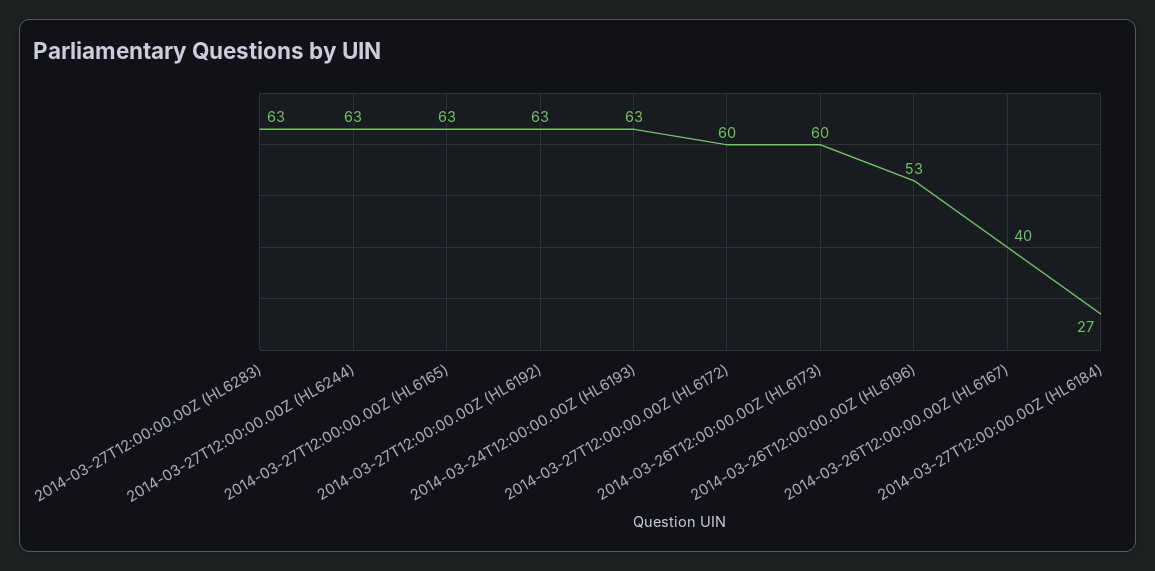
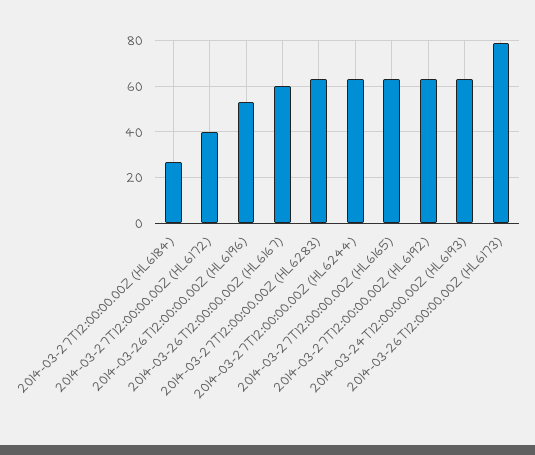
  {
    "2014-03-27T12:00:00.00Z (HL6283)": 63,
    "2014-03-27T12:00:00.00Z (HL6244)": 63,
    "2014-03-27T12:00:00.00Z (HL6165)": 63,
    "2014-03-27T12:00:00.00Z (HL6192)": 63,
    "2014-03-24T12:00:00.00Z (HL6193)": 63,
-   "2014-03-27T12:00:00.00Z (HL6172)": 60,
+   "2014-03-27T12:00:00.00Z (HL6172)": 40,
-   "2014-03-26T12:00:00.00Z (HL6173)": 60,
+   "2014-03-26T12:00:00.00Z (HL6173)": 80,
    "2014-03-26T12:00:00.00Z (HL6196)": 53,
-   "2014-03-26T12:00:00.00Z (HL6167)": 40,
+   "2014-03-26T12:00:00.00Z (HL6167)": 60,
    "2014-03-27T12:00:00.00Z (HL6184)": 27
  }

